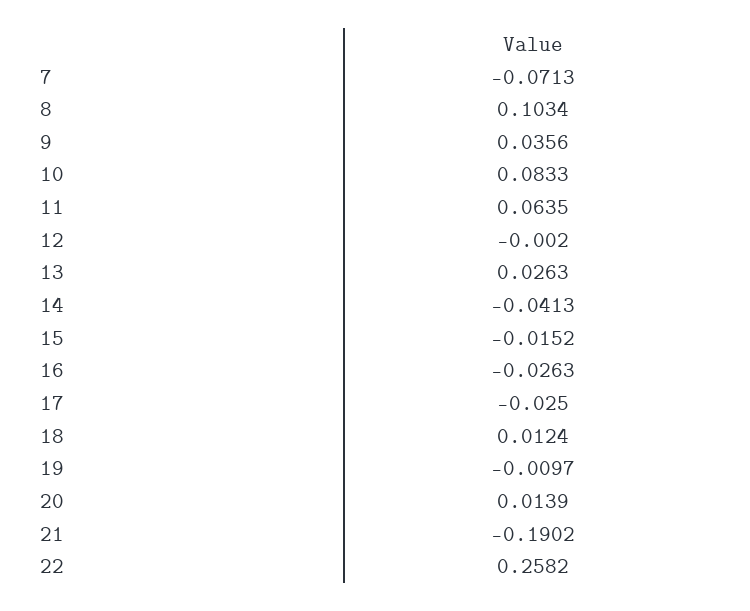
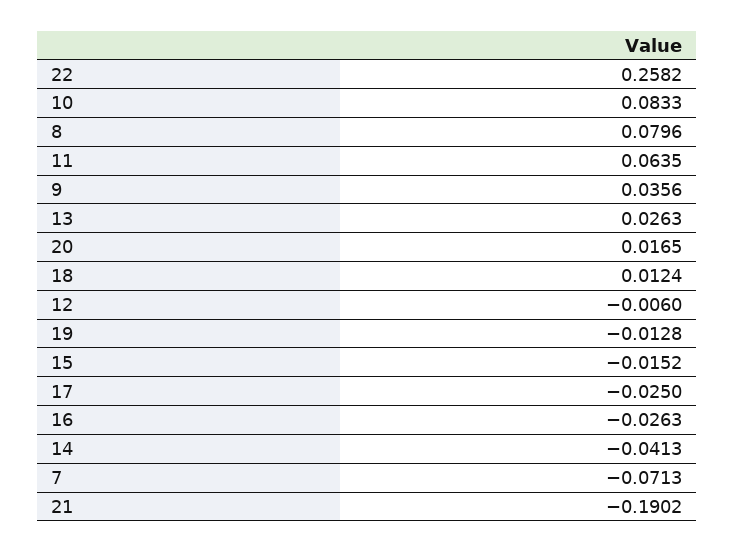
  {
    "7": -0.0713,
-   "8": 0.1034,
+   "8": 0.0796,
    "9": 0.0356,
    "10": 0.0833,
    "11": 0.0635,
-   "12": -0.002,
+   "12": -0.006,
    "13": 0.0263,
    "14": -0.0413,
    "15": -0.0152,
    "16": -0.0263,
    "17": -0.025,
    "18": 0.0124,
-   "19": -0.0097,
+   "19": -0.0128,
-   "20": 0.0139,
+   "20": 0.0165,
    "21": -0.1902,
    "22": 0.2582
  }

